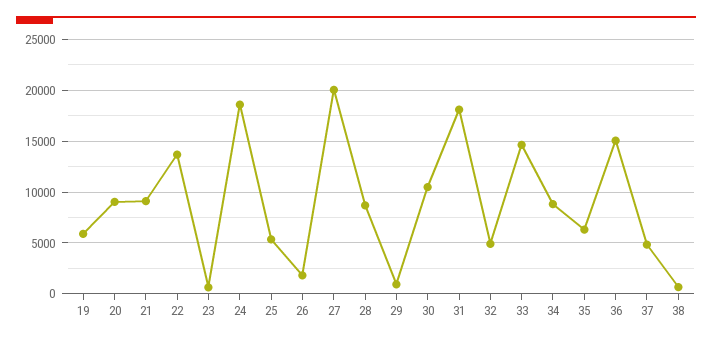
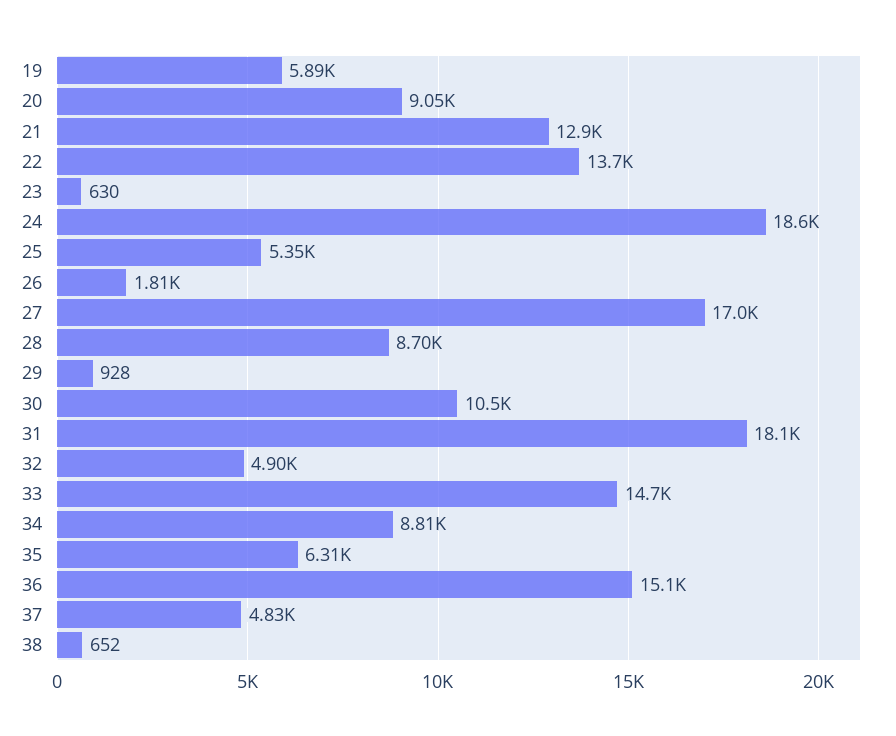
  {
    "19": 5890,
    "20": 9050,
-   "21": 9000,
+   "21": 12900,
    "22": 13700,
    "23": 630,
    "24": 18600,
    "25": 5350,
    "26": 1810,
-   "27": 20000,
+   "27": 17000,
    "28": 8700,
    "29": 928,
    "30": 10500,
    "31": 18100,
    "32": 4900,
    "33": 14700,
    "34": 8810,
    "35": 6310,
    "36": 15100,
    "37": 4830,
    "38": 652
  }

